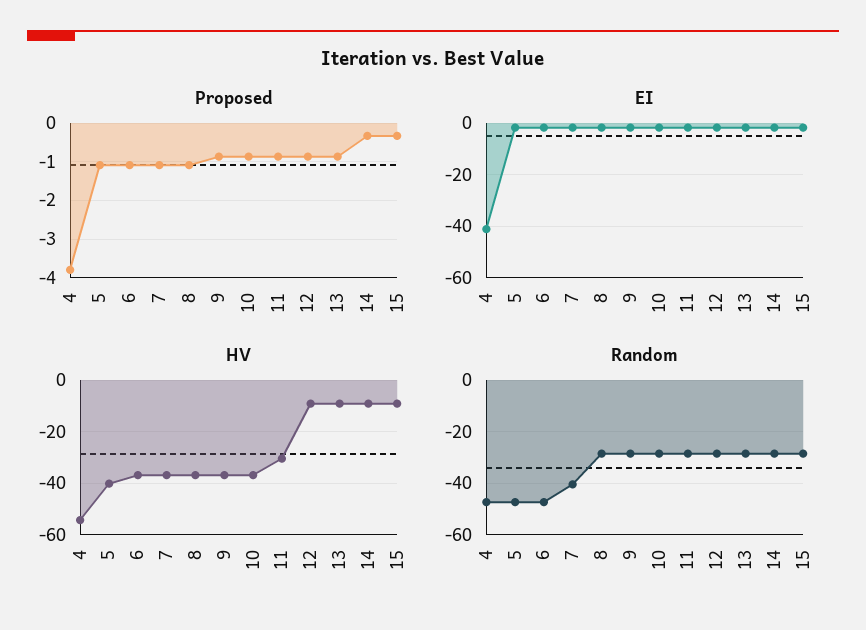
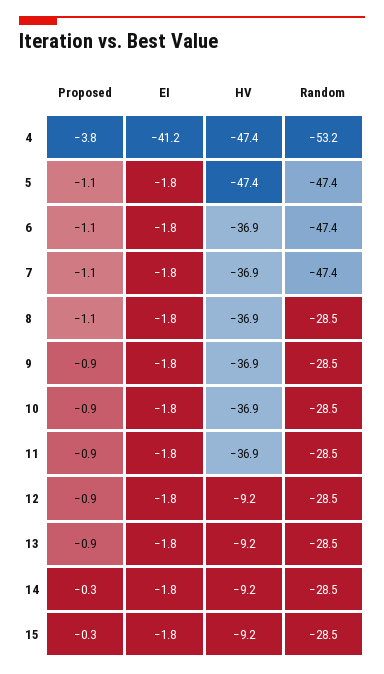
  {
    "Proposed": {
      "4": -3.8,
      "5": -1.1,
      "6": -1.1,
      "7": -1.1,
      "8": -1.1,
      "9": -0.9,
      "10": -0.9,
      "11": -0.9,
      "12": -0.9,
      "13": -0.9,
      "14": -0.3,
      "15": -0.3
    },
    "EI": {
      "4": -41.2,
      "5": -1.8,
      "6": -1.8,
      "7": -1.8,
      "8": -1.8,
      "9": -1.8,
      "10": -1.8,
      "11": -1.8,
      "12": -1.8,
      "13": -1.8,
      "14": -1.8,
      "15": -1.8
    },
    "HV": {
-     "4": -55,
+     "4": -47.4,
-     "5": -40,
+     "5": -47.4,
      "6": -36.9,
      "7": -36.9,
      "8": -36.9,
      "9": -36.9,
      "10": -36.9,
-     "11": -30,
+     "11": -36.9,
      "12": -9.2,
      "13": -9.2,
      "14": -9.2,
      "15": -9.2
    },
    "Random": {
-     "4": -47.5,
+     "4": -53.2,
      "5": -47.4,
      "6": -47.4,
-     "7": -40,
+     "7": -47.4,
      "8": -28.5,
      "9": -28.5,
      "10": -28.5,
      "11": -28.5,
      "12": -28.5,
      "13": -28.5,
      "14": -28.5,
      "15": -28.5
    }
  }

